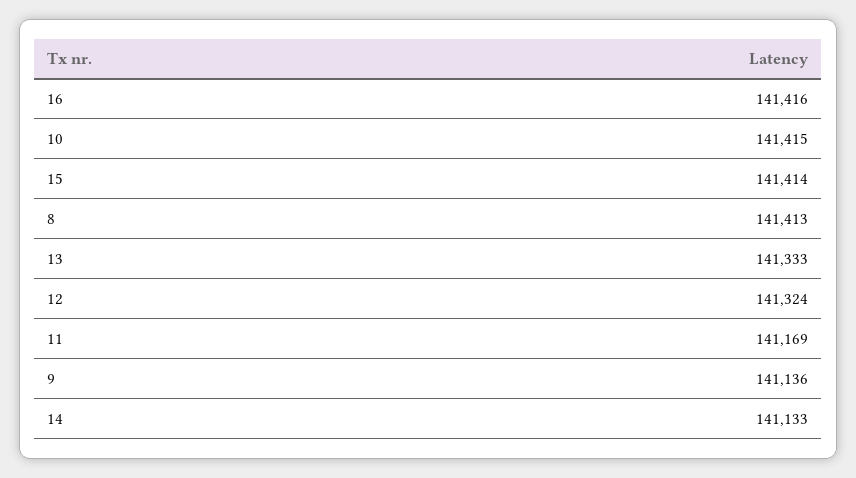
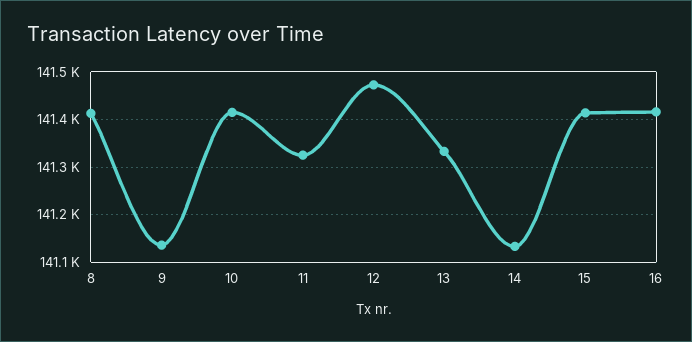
  {
    "16": 141416,
    "10": 141415,
    "15": 141414,
    "8": 141413,
    "13": 141333,
-   "12": 141324,
+   "12": 141480,
-   "11": 141169,
+   "11": 141320,
    "9": 141136,
    "14": 141133
  }

